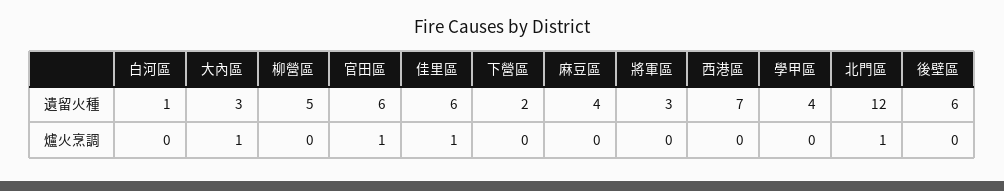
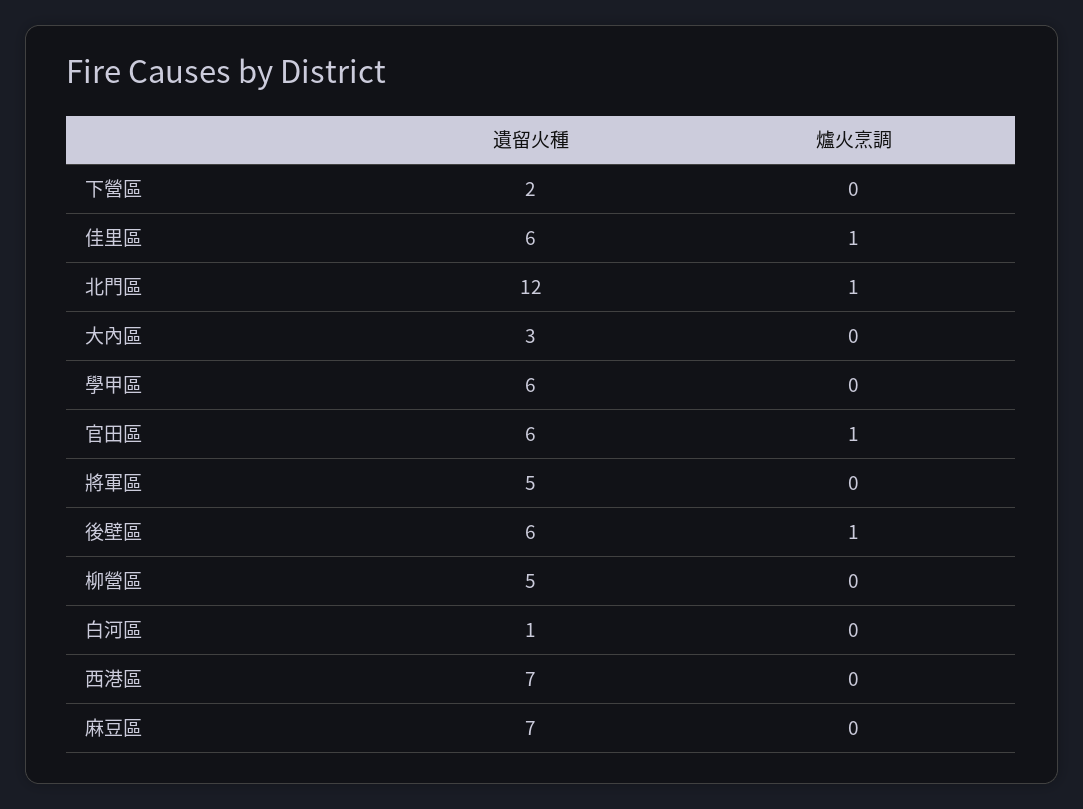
  {
    "白河區": {
      "遺留火種": 1,
      "爐火烹調": 0
    },
    "大內區": {
      "遺留火種": 3,
-     "爐火烹調": 1
+     "爐火烹調": 0
    },
    "柳營區": {
      "遺留火種": 5,
      "爐火烹調": 0
    },
    "官田區": {
      "遺留火種": 6,
      "爐火烹調": 1
    },
    "佳里區": {
      "遺留火種": 6,
      "爐火烹調": 1
    },
    "下營區": {
      "遺留火種": 2,
      "爐火烹調": 0
    },
    "麻豆區": {
-     "遺留火種": 4,
+     "遺留火種": 7,
      "爐火烹調": 0
    },
    "將軍區": {
-     "遺留火種": 3,
+     "遺留火種": 5,
      "爐火烹調": 0
    },
    "西港區": {
      "遺留火種": 7,
      "爐火烹調": 0
    },
    "學甲區": {
-     "遺留火種": 4,
+     "遺留火種": 6,
      "爐火烹調": 0
    },
    "北門區": {
      "遺留火種": 12,
      "爐火烹調": 1
    },
    "後壁區": {
      "遺留火種": 6,
-     "爐火烹調": 0
+     "爐火烹調": 1
    }
  }

